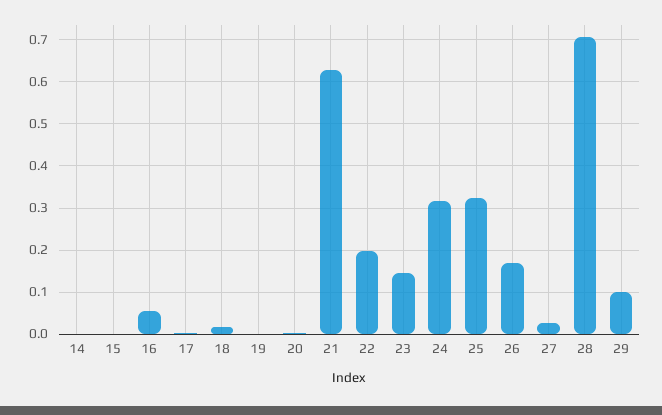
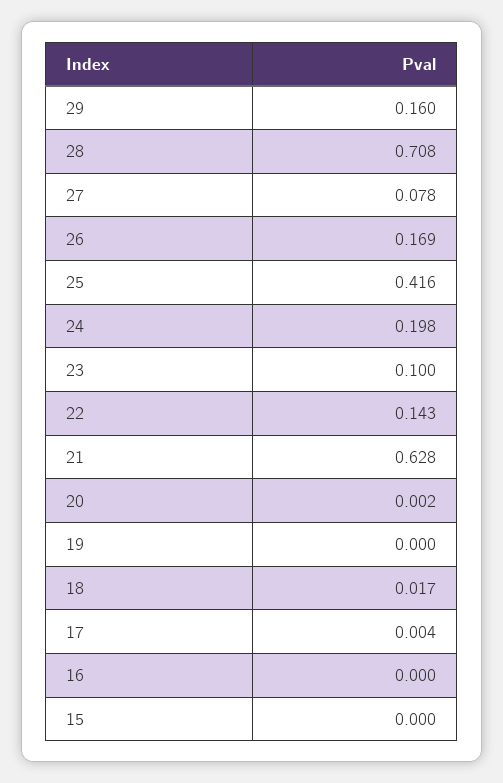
  {
-   "14": 0,
    "15": 0,
-   "16": 0.06,
+   "16": 0,
    "17": 0.004,
    "18": 0.017,
    "19": 0,
    "20": 0.002,
    "21": 0.628,
-   "22": 0.2,
+   "22": 0.143,
-   "23": 0.14,
+   "23": 0.1,
-   "24": 0.32,
+   "24": 0.198,
-   "25": 0.32,
+   "25": 0.416,
    "26": 0.169,
-   "27": 0.02,
+   "27": 0.078,
    "28": 0.708,
-   "29": 0.1
+   "29": 0.16
  }

